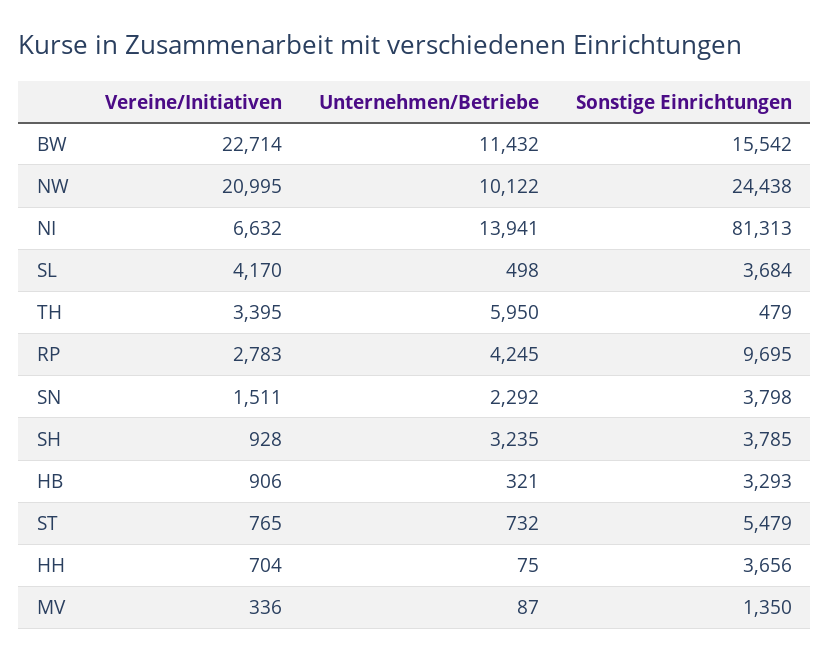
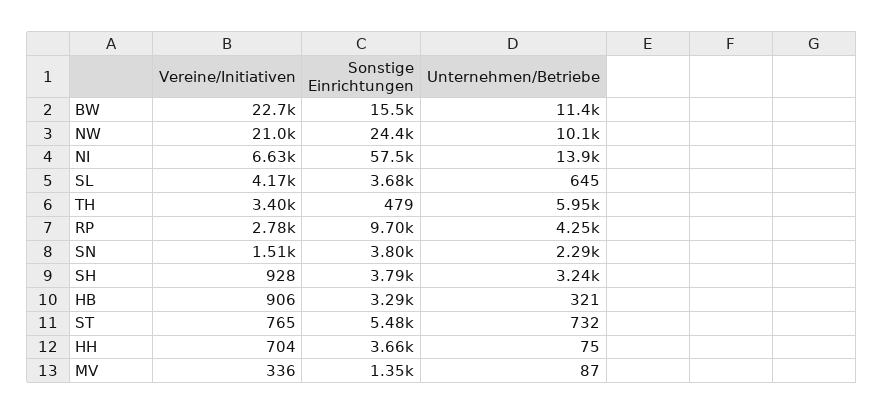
  {
    "Vereine/Initiativen": {
      "BW": 22714,
      "NW": 20995,
      "NI": 6632,
      "SL": 4170,
      "TH": 3395,
      "RP": 2783,
      "SN": 1511,
      "SH": 928,
      "HB": 906,
      "ST": 765,
      "HH": 704,
      "MV": 336
    },
    "Unternehmen/Betriebe": {
      "BW": 11432,
      "NW": 10122,
      "NI": 13941,
-     "SL": 498,
+     "SL": 645,
      "TH": 5950,
      "RP": 4245,
      "SN": 2292,
      "SH": 3235,
      "HB": 321,
      "ST": 732,
      "HH": 75,
      "MV": 87
    },
    "Sonstige Einrichtungen": {
      "BW": 15542,
      "NW": 24438,
-     "NI": 81313,
+     "NI": 57500,
      "SL": 3684,
      "TH": 479,
      "RP": 9695,
      "SN": 3798,
      "SH": 3785,
      "HB": 3293,
      "ST": 5479,
      "HH": 3656,
      "MV": 1350
    }
  }

